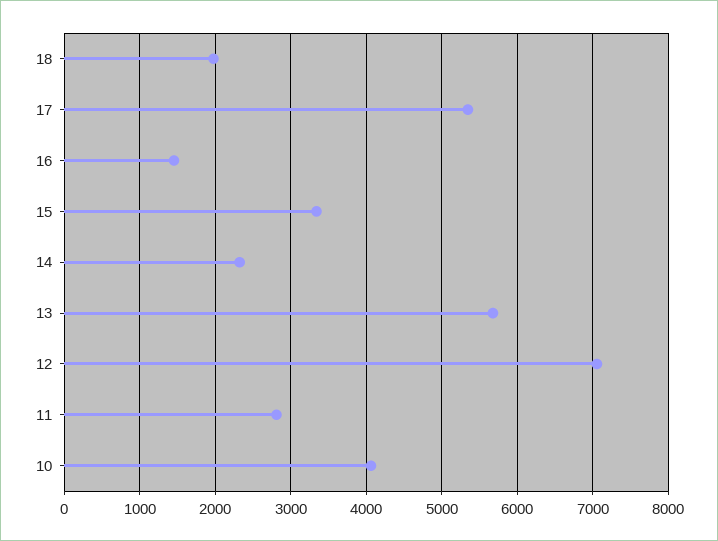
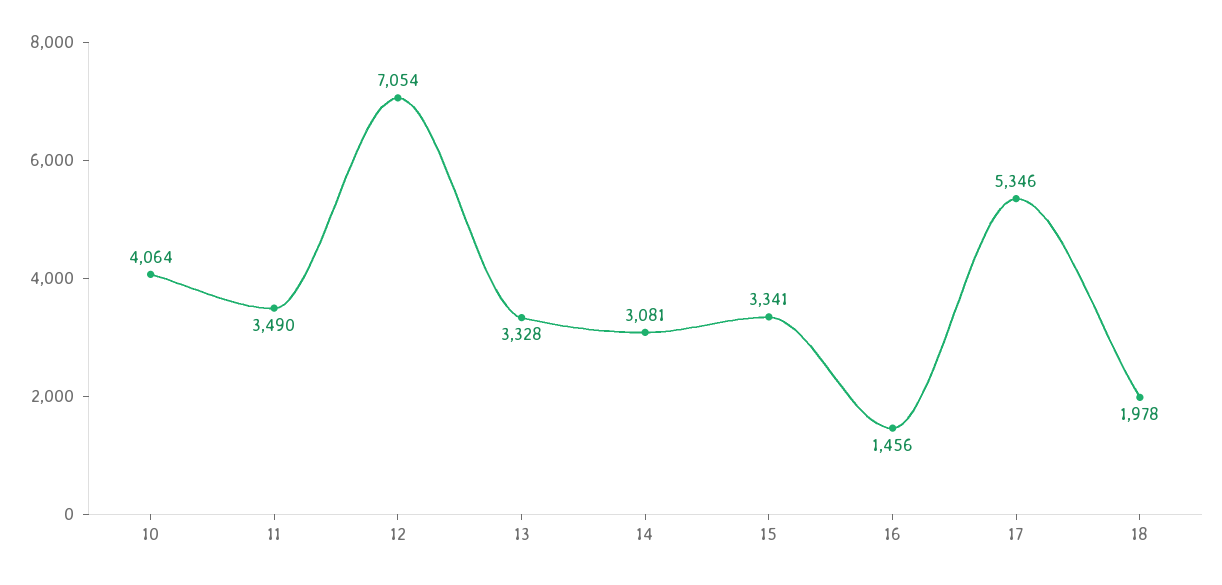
  {
    "18": 1978,
    "17": 5346,
    "16": 1456,
    "15": 3341,
-   "14": 2300,
+   "14": 3081,
-   "13": 5700,
+   "13": 3328,
    "12": 7054,
-   "11": 2800,
+   "11": 3490,
    "10": 4064
  }

